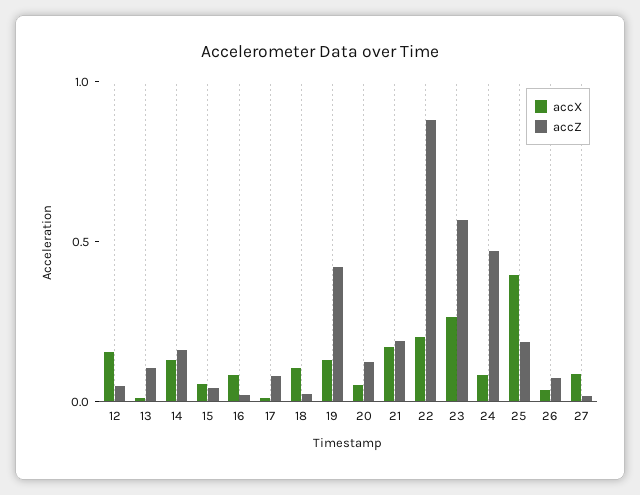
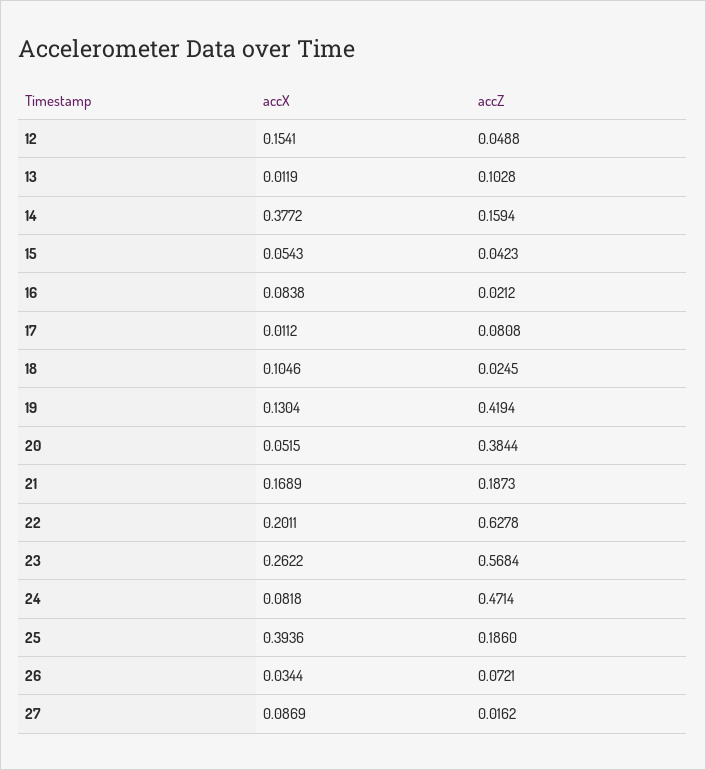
  {
    "accX": {
      "12": 0.1541,
      "13": 0.0119,
-     "14": 0.1,
+     "14": 0.3772,
      "15": 0.0543,
      "16": 0.0838,
      "17": 0.0112,
      "18": 0.1046,
      "19": 0.1304,
      "20": 0.0515,
      "21": 0.1689,
      "22": 0.2011,
      "23": 0.2622,
      "24": 0.0818,
      "25": 0.3936,
      "26": 0.0344,
      "27": 0.0869
    },
    "accZ": {
      "12": 0.0488,
      "13": 0.1028,
      "14": 0.1594,
      "15": 0.0423,
      "16": 0.0212,
      "17": 0.0808,
      "18": 0.0245,
      "19": 0.4194,
-     "20": 0.1,
+     "20": 0.3844,
      "21": 0.1873,
-     "22": 0.9,
+     "22": 0.6278,
      "23": 0.5684,
      "24": 0.4714,
      "25": 0.186,
      "26": 0.0721,
      "27": 0.0162
    }
  }

